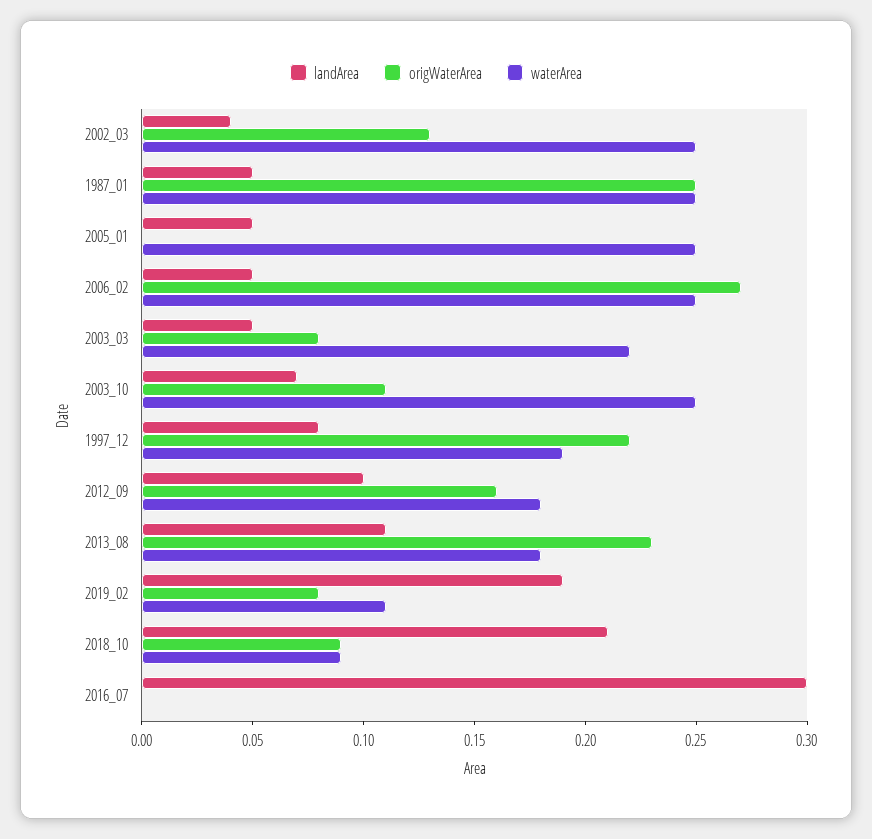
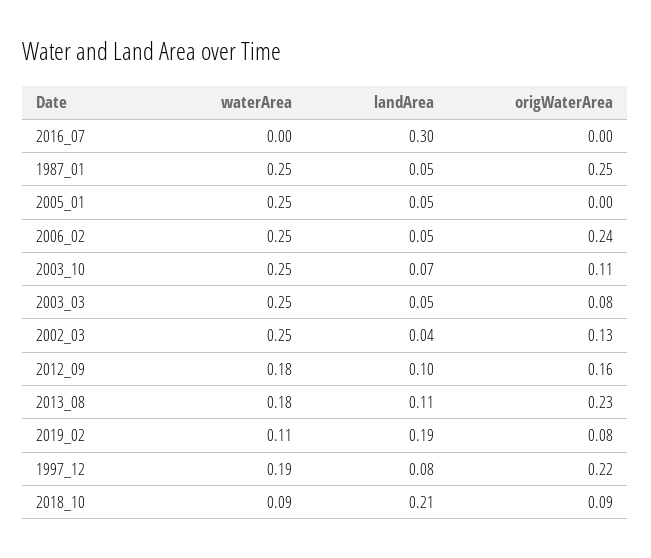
  {
    "landArea": {
      "2002_03": 0.04,
      "1987_01": 0.05,
      "2005_01": 0.05,
      "2006_02": 0.05,
      "2003_03": 0.05,
      "2003_10": 0.07,
      "1997_12": 0.08,
      "2012_09": 0.1,
      "2013_08": 0.11,
      "2019_02": 0.19,
      "2018_10": 0.21,
      "2016_07": 0.3
    },
    "origWaterArea": {
      "2002_03": 0.13,
      "1987_01": 0.25,
      "2005_01": 0,
-     "2006_02": 0.27,
+     "2006_02": 0.24,
      "2003_03": 0.08,
      "2003_10": 0.11,
      "1997_12": 0.22,
      "2012_09": 0.16,
      "2013_08": 0.23,
      "2019_02": 0.08,
      "2018_10": 0.09,
      "2016_07": 0
    },
    "waterArea": {
      "2002_03": 0.25,
      "1987_01": 0.25,
      "2005_01": 0.25,
      "2006_02": 0.25,
-     "2003_03": 0.22,
+     "2003_03": 0.25,
      "2003_10": 0.25,
      "1997_12": 0.19,
      "2012_09": 0.18,
      "2013_08": 0.18,
      "2019_02": 0.11,
      "2018_10": 0.09,
      "2016_07": 0
    }
  }

